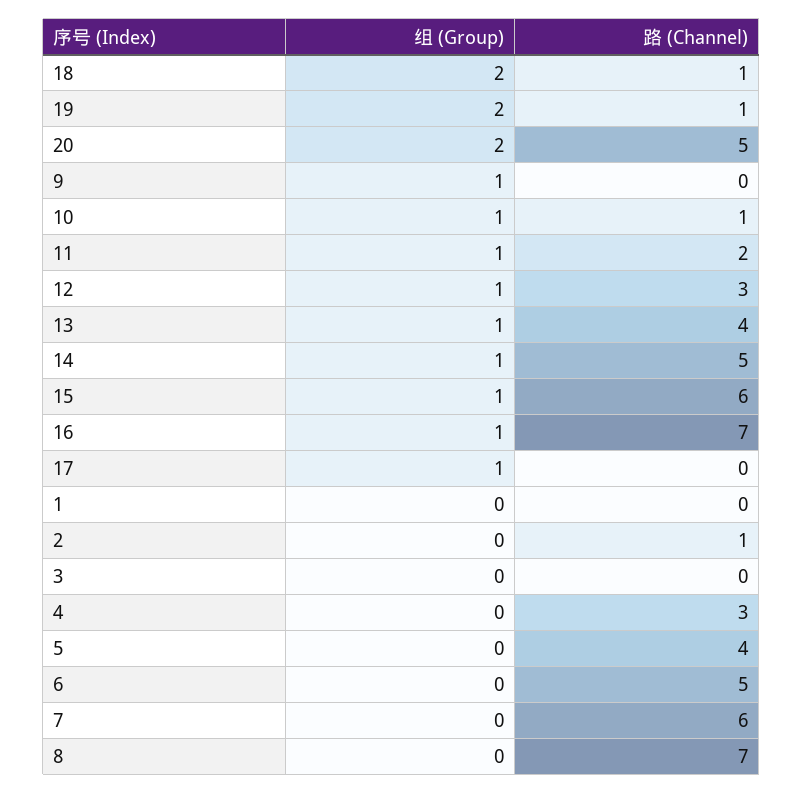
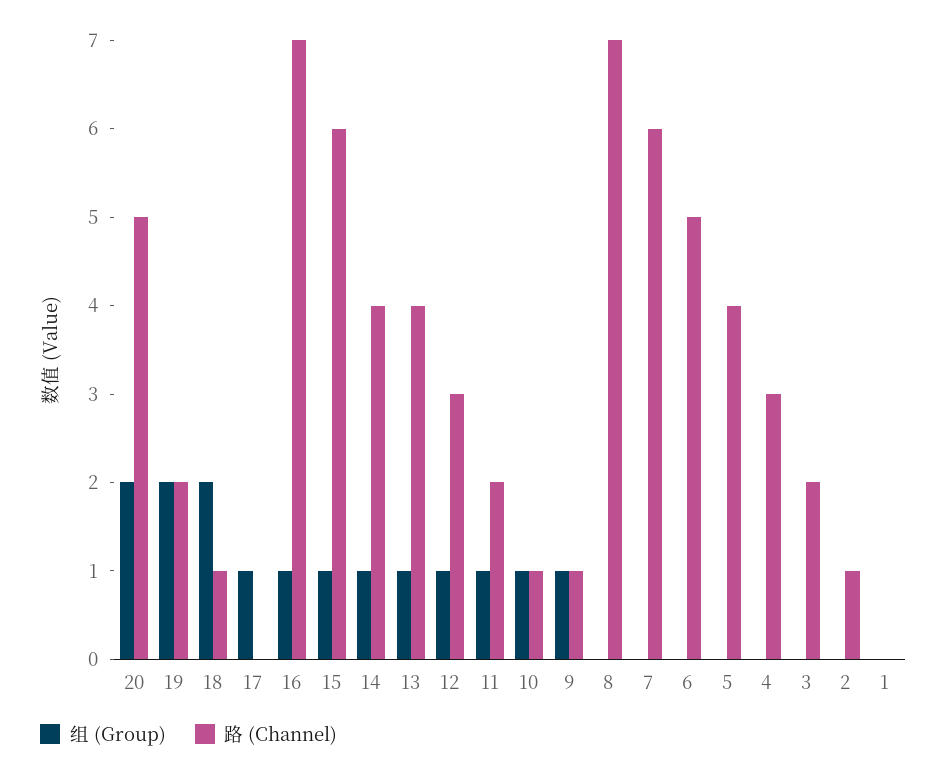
  {
    "组 (Group)": {
      "18": 2,
      "19": 2,
      "20": 2,
      "9": 1,
      "10": 1,
      "11": 1,
      "12": 1,
      "13": 1,
      "14": 1,
      "15": 1,
      "16": 1,
      "17": 1,
      "1": 0,
      "2": 0,
      "3": 0,
      "4": 0,
      "5": 0,
      "6": 0,
      "7": 0,
      "8": 0
    },
    "路 (Channel)": {
      "18": 1,
-     "19": 1,
+     "19": 2,
      "20": 5,
-     "9": 0,
+     "9": 1,
      "10": 1,
      "11": 2,
      "12": 3,
      "13": 4,
-     "14": 5,
+     "14": 4,
      "15": 6,
      "16": 7,
      "17": 0,
      "1": 0,
      "2": 1,
-     "3": 0,
+     "3": 2,
      "4": 3,
      "5": 4,
      "6": 5,
      "7": 6,
      "8": 7
    }
  }

